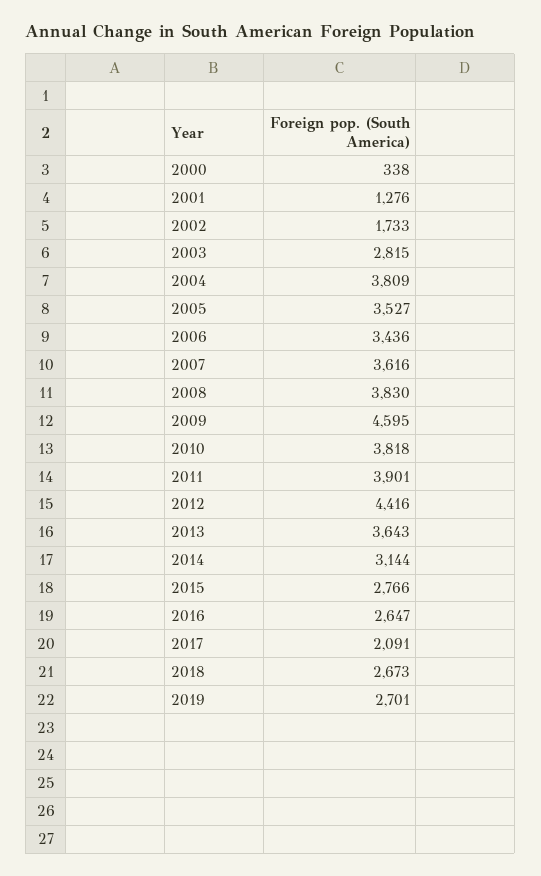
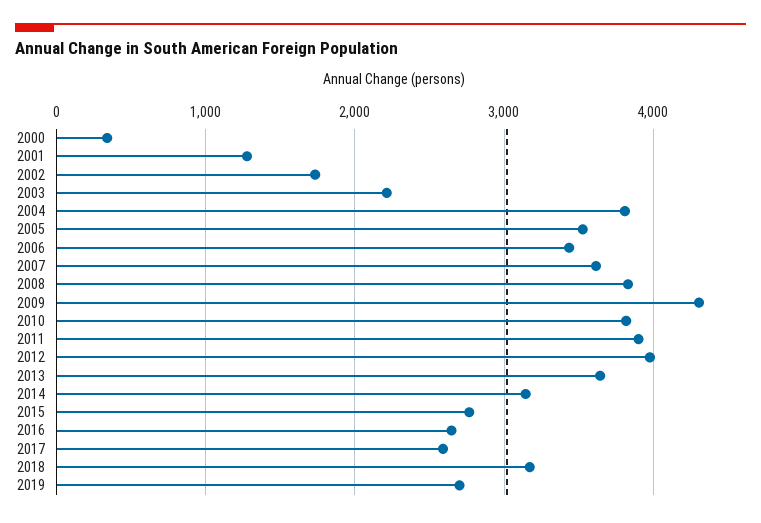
  {
    "2000": 338,
    "2001": 1276,
    "2002": 1733,
-   "2003": 2815,
+   "2003": 2200,
    "2004": 3809,
    "2005": 3527,
    "2006": 3436,
    "2007": 3616,
    "2008": 3830,
-   "2009": 4595,
+   "2009": 4300,
    "2010": 3818,
    "2011": 3901,
-   "2012": 4416,
+   "2012": 4000,
    "2013": 3643,
    "2014": 3144,
    "2015": 2766,
    "2016": 2647,
-   "2017": 2091,
+   "2017": 2600,
-   "2018": 2673,
+   "2018": 3200,
    "2019": 2701
  }

